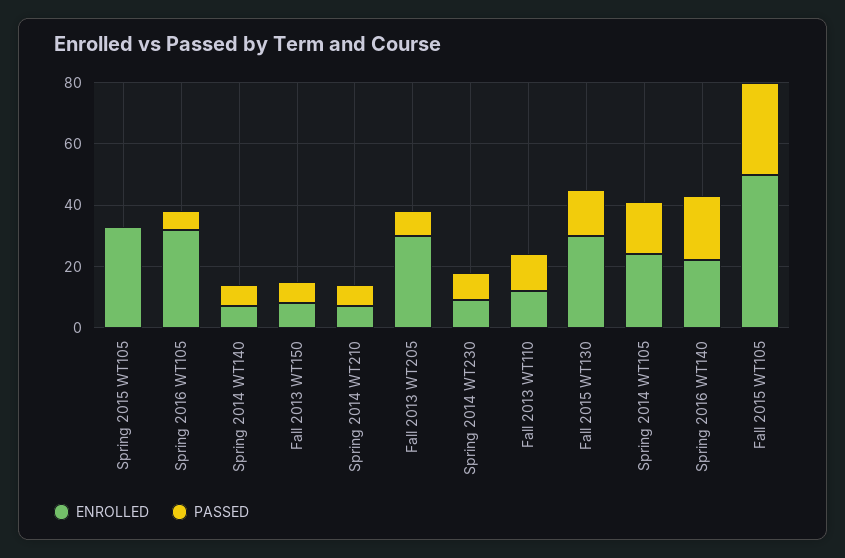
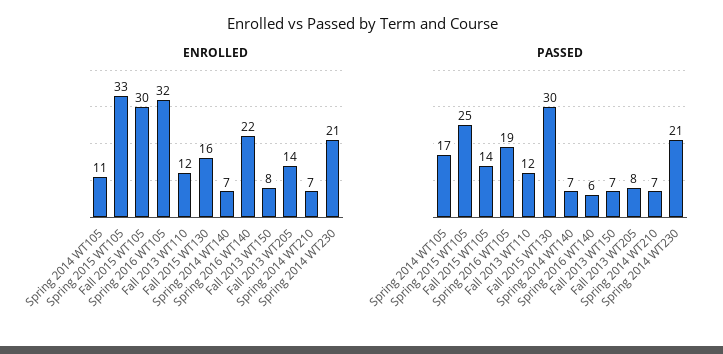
  {
    "ENROLLED": {
      "Spring 2015 WT105": 33,
      "Spring 2016 WT105": 32,
      "Spring 2014 WT140": 7,
      "Fall 2013 WT150": 8,
      "Spring 2014 WT210": 7,
-     "Fall 2013 WT205": 30,
+     "Fall 2013 WT205": 14,
-     "Spring 2014 WT230": 10,
+     "Spring 2014 WT230": 21,
      "Fall 2013 WT110": 12,
-     "Fall 2015 WT130": 30,
+     "Fall 2015 WT130": 16,
-     "Spring 2014 WT105": 25,
+     "Spring 2014 WT105": 11,
      "Spring 2016 WT140": 22,
-     "Fall 2015 WT105": 50
+     "Fall 2015 WT105": 30
    },
    "PASSED": {
-     "Spring 2015 WT105": 0,
+     "Spring 2015 WT105": 25,
-     "Spring 2016 WT105": 5,
+     "Spring 2016 WT105": 19,
      "Spring 2014 WT140": 7,
      "Fall 2013 WT150": 7,
      "Spring 2014 WT210": 7,
      "Fall 2013 WT205": 8,
-     "Spring 2014 WT230": 10,
+     "Spring 2014 WT230": 21,
      "Fall 2013 WT110": 12,
-     "Fall 2015 WT130": 15,
+     "Fall 2015 WT130": 30,
      "Spring 2014 WT105": 17,
-     "Spring 2016 WT140": 20,
+     "Spring 2016 WT140": 6,
-     "Fall 2015 WT105": 30
+     "Fall 2015 WT105": 14
    }
  }

